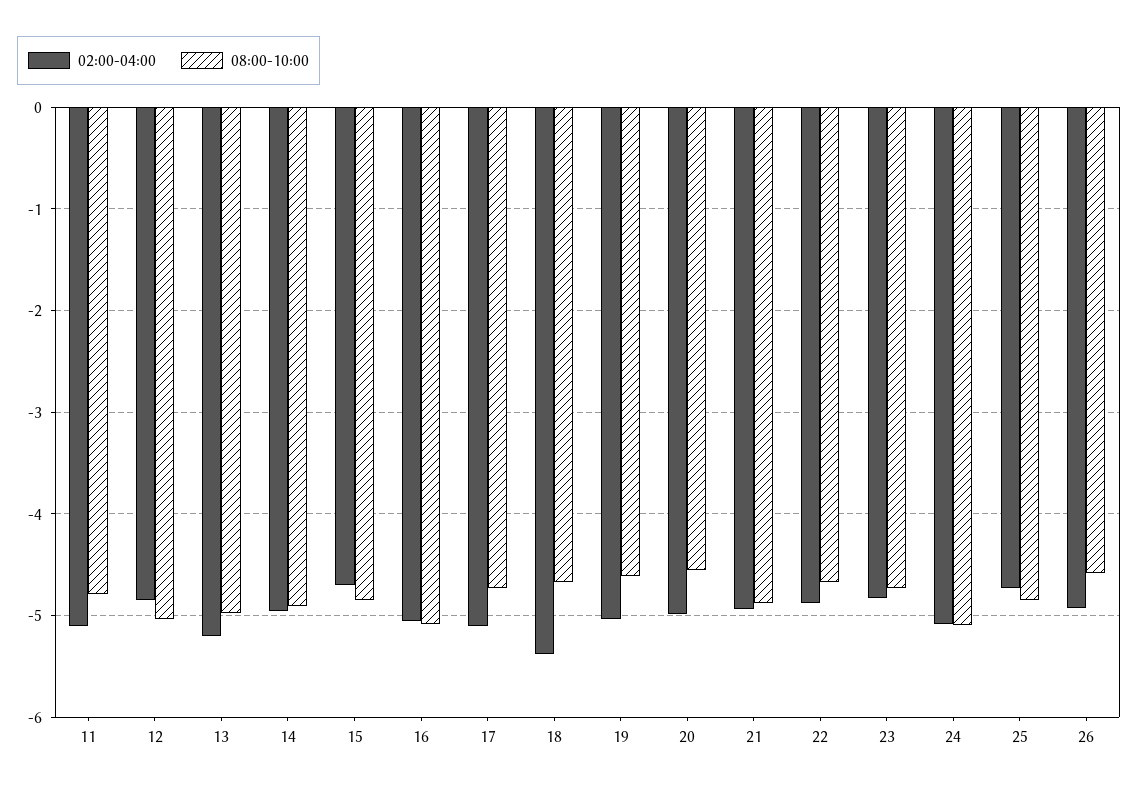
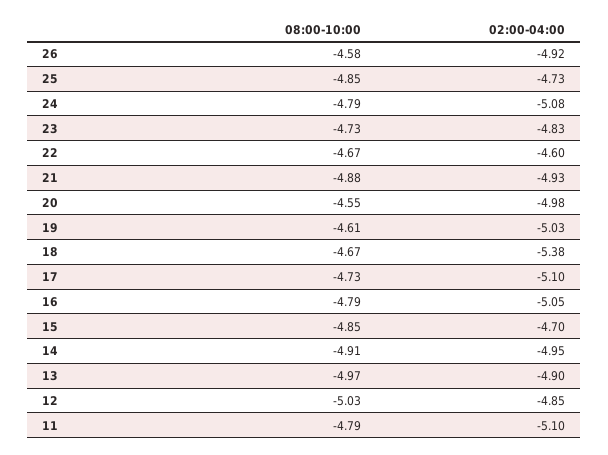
  {
    "02:00-04:00": {
      "11": -5.1,
      "12": -4.85,
-     "13": -5.2,
+     "13": -4.9,
      "14": -4.95,
      "15": -4.7,
      "16": -5.05,
      "17": -5.1,
      "18": -5.38,
      "19": -5.03,
      "20": -4.98,
      "21": -4.93,
-     "22": -4.9,
+     "22": -4.6,
      "23": -4.83,
      "24": -5.08,
      "25": -4.73,
      "26": -4.92
    },
    "08:00-10:00": {
      "11": -4.79,
      "12": -5.03,
      "13": -4.97,
      "14": -4.91,
      "15": -4.85,
-     "16": -5.1,
+     "16": -4.79,
      "17": -4.73,
      "18": -4.67,
      "19": -4.61,
      "20": -4.55,
      "21": -4.88,
      "22": -4.67,
      "23": -4.73,
-     "24": -5.1,
+     "24": -4.79,
      "25": -4.85,
      "26": -4.58
    }
  }

